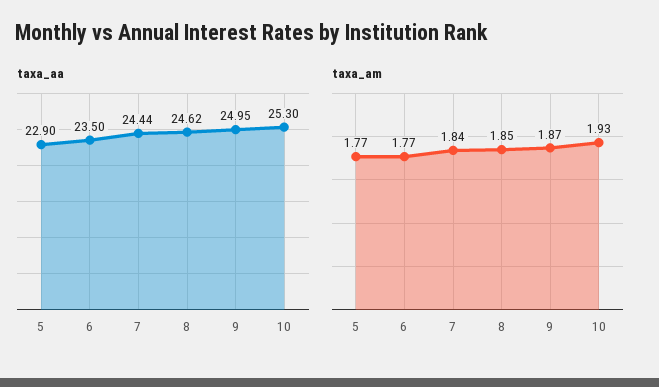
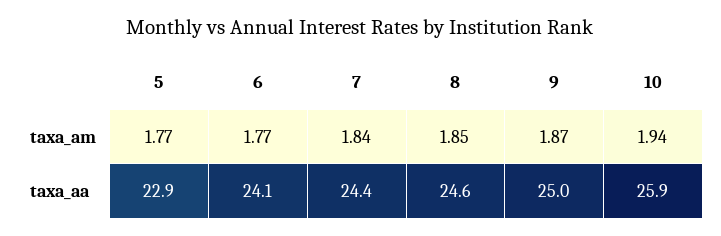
  {
    "taxa_aa": {
      "5": 22.9,
-     "6": 23.5,
+     "6": 24.1,
      "7": 24.44,
      "8": 24.62,
      "9": 24.95,
-     "10": 25.3
+     "10": 25.9
    },
    "taxa_am": {
      "5": 1.77,
      "6": 1.77,
      "7": 1.84,
      "8": 1.85,
      "9": 1.87,
-     "10": 1.93
+     "10": 1.94
    }
  }

